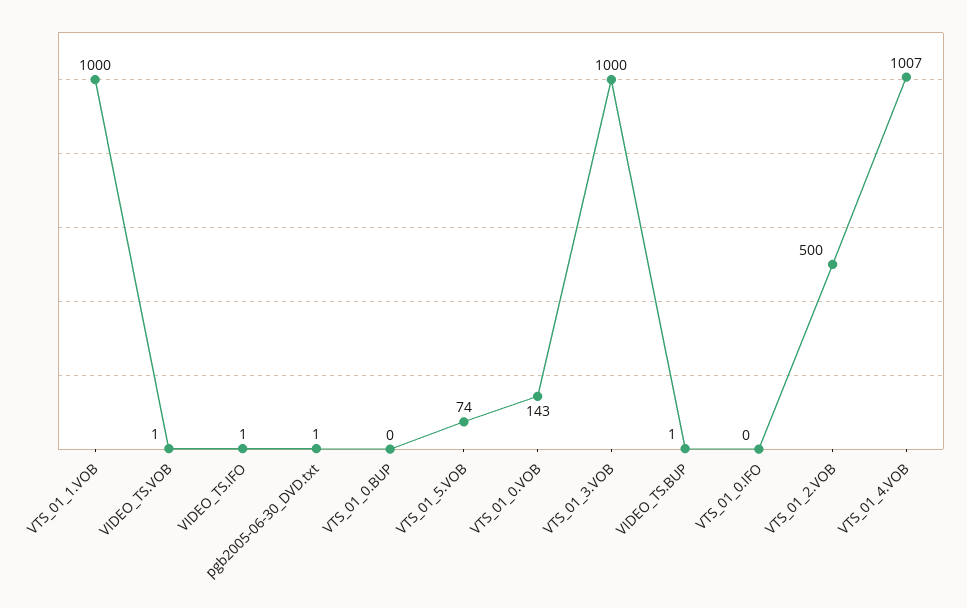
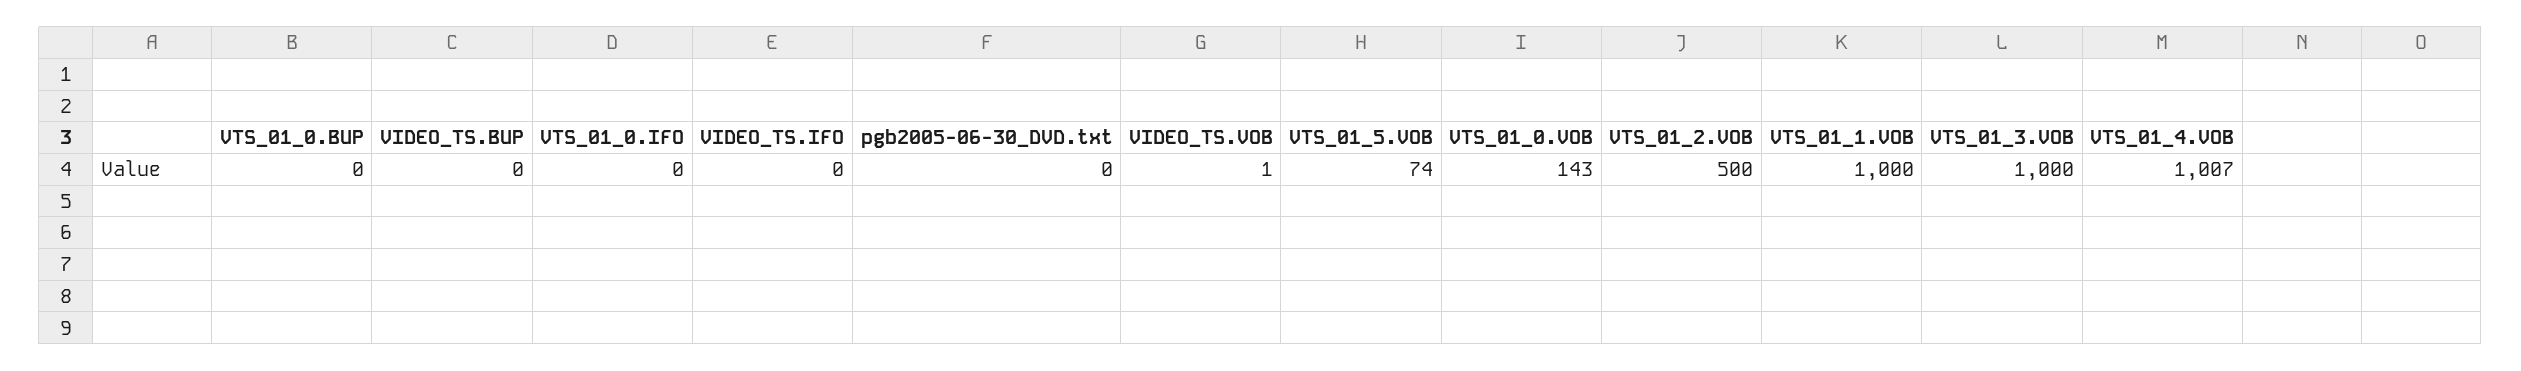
  {
    "VTS_01_1.VOB": 1000,
    "VIDEO_TS.VOB": 1,
-   "VIDEO_TS.IFO": 1,
+   "VIDEO_TS.IFO": 0,
-   "pgb2005-06-30_DVD.txt": 1,
+   "pgb2005-06-30_DVD.txt": 0,
    "VTS_01_0.BUP": 0,
    "VTS_01_5.VOB": 74,
    "VTS_01_0.VOB": 143,
    "VTS_01_3.VOB": 1000,
-   "VIDEO_TS.BUP": 1,
+   "VIDEO_TS.BUP": 0,
    "VTS_01_0.IFO": 0,
    "VTS_01_2.VOB": 500,
    "VTS_01_4.VOB": 1007
  }

